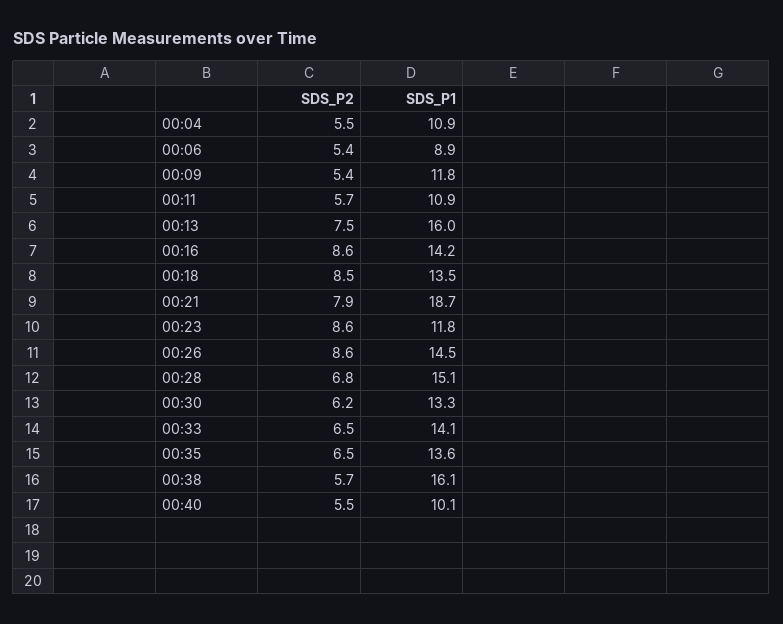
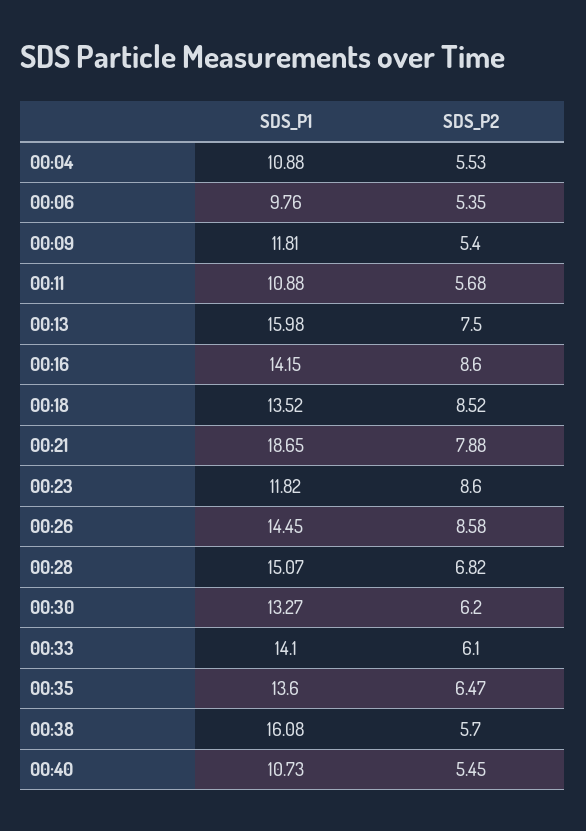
  {
    "SDS_P2": {
      "00:04": 5.53,
      "00:06": 5.35,
      "00:09": 5.4,
      "00:11": 5.68,
      "00:13": 7.5,
      "00:16": 8.6,
      "00:18": 8.52,
      "00:21": 7.88,
      "00:23": 8.6,
      "00:26": 8.58,
      "00:28": 6.82,
      "00:30": 6.2,
-     "00:33": 6.5,
+     "00:33": 6.1,
      "00:35": 6.47,
      "00:38": 5.7,
      "00:40": 5.45
    },
    "SDS_P1": {
      "00:04": 10.88,
-     "00:06": 8.9,
+     "00:06": 9.76,
      "00:09": 11.81,
      "00:11": 10.88,
      "00:13": 15.98,
      "00:16": 14.15,
      "00:18": 13.52,
      "00:21": 18.65,
      "00:23": 11.82,
      "00:26": 14.45,
      "00:28": 15.07,
      "00:30": 13.27,
      "00:33": 14.1,
      "00:35": 13.6,
      "00:38": 16.08,
-     "00:40": 10.1
+     "00:40": 10.73
    }
  }

